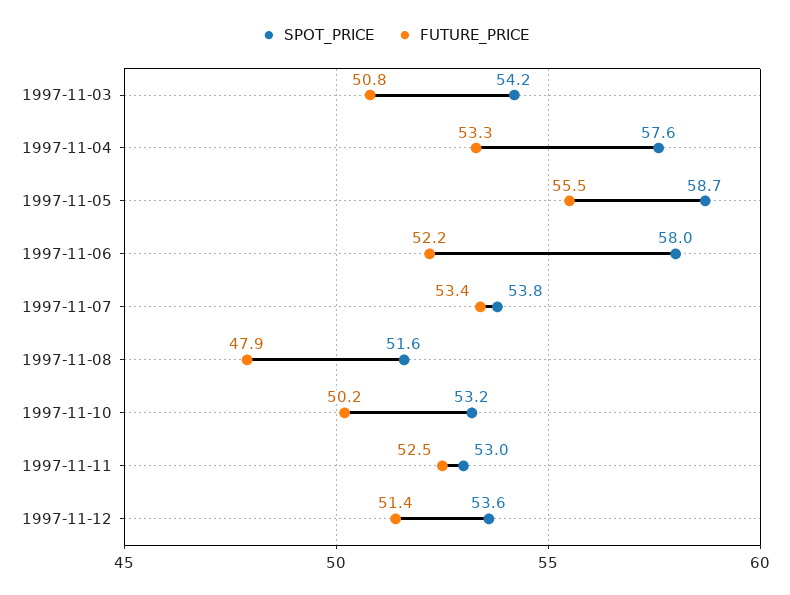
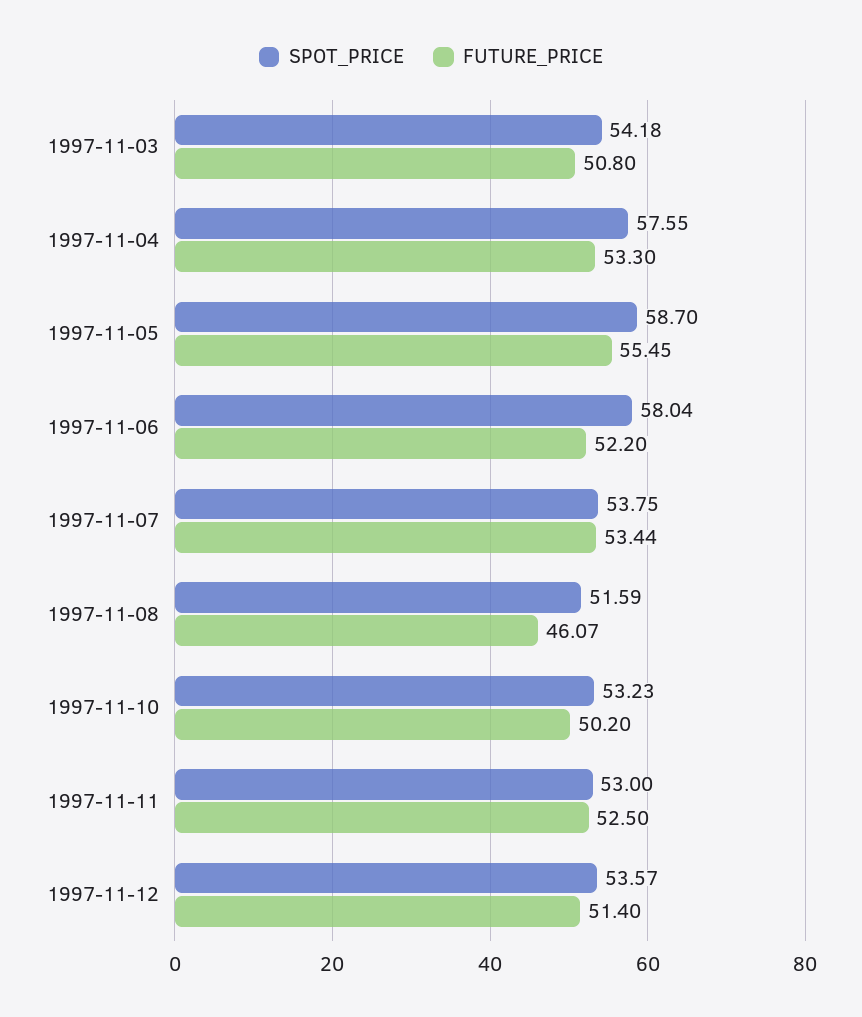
  {
    "SPOT_PRICE": {
      "1997-11-03": 54.18,
      "1997-11-04": 57.55,
      "1997-11-05": 58.7,
      "1997-11-06": 58.04,
      "1997-11-07": 53.75,
      "1997-11-08": 51.59,
      "1997-11-10": 53.23,
      "1997-11-11": 53,
      "1997-11-12": 53.57
    },
    "FUTURE_PRICE": {
      "1997-11-03": 50.8,
      "1997-11-04": 53.3,
      "1997-11-05": 55.45,
      "1997-11-06": 52.2,
      "1997-11-07": 53.44,
-     "1997-11-08": 47.9,
+     "1997-11-08": 46.07,
      "1997-11-10": 50.2,
      "1997-11-11": 52.5,
      "1997-11-12": 51.4
    }
  }

